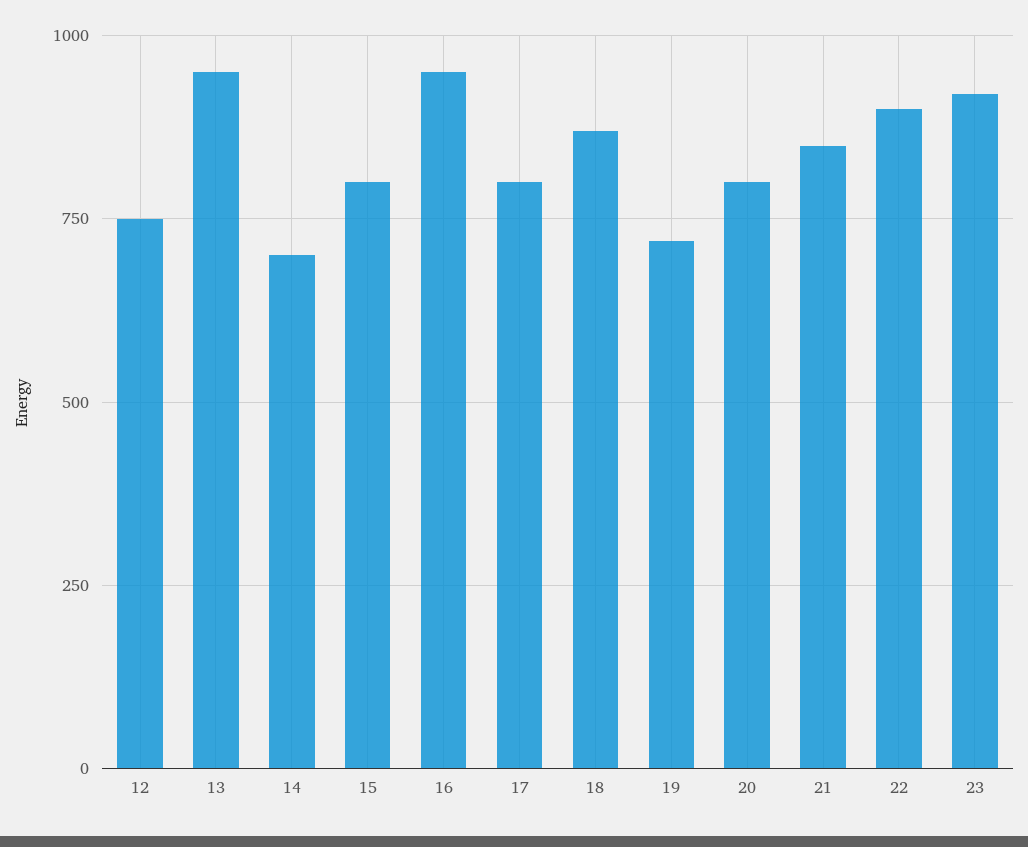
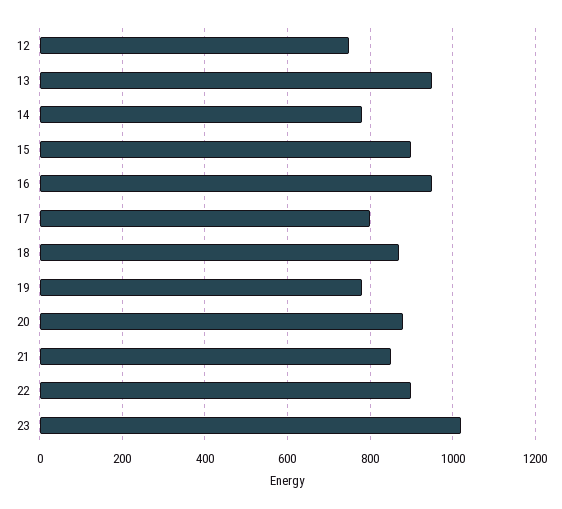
  {
    "12": 760,
    "13": 960,
-   "14": 700,
+   "14": 780,
-   "15": 800,
+   "15": 900,
    "16": 960,
    "17": 800,
    "18": 880,
-   "19": 725,
+   "19": 780,
-   "20": 800,
+   "20": 880,
    "21": 860,
    "22": 900,
-   "23": 925
+   "23": 1020
  }

